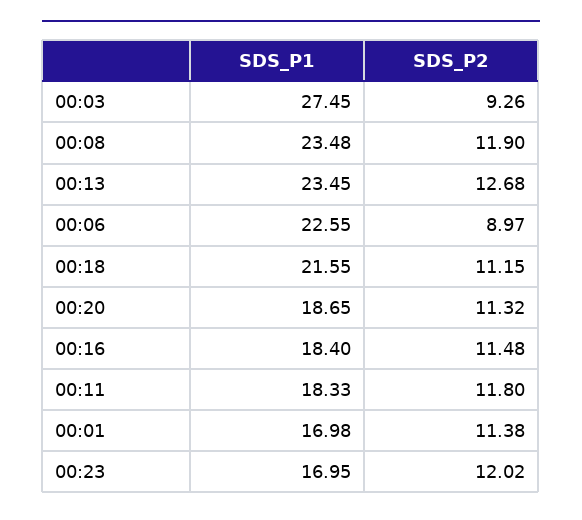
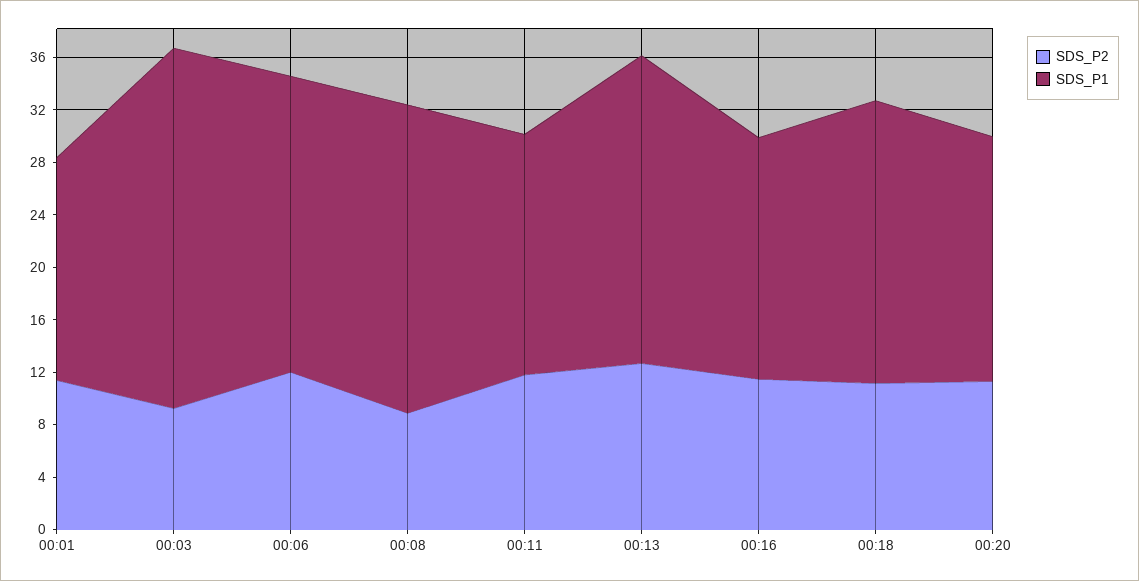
  {
    "SDS_P1": {
      "00:03": 27.45,
      "00:08": 23.48,
      "00:13": 23.45,
      "00:06": 22.55,
      "00:18": 21.55,
      "00:20": 18.65,
      "00:16": 18.4,
      "00:11": 18.33,
-     "00:01": 16.98,
+     "00:01": 16.98
-     "00:23": 16.95
    },
    "SDS_P2": {
      "00:03": 9.26,
-     "00:08": 11.9,
+     "00:08": 9,
      "00:13": 12.68,
-     "00:06": 8.97,
+     "00:06": 12,
      "00:18": 11.15,
      "00:20": 11.32,
      "00:16": 11.48,
      "00:11": 11.8,
-     "00:01": 11.38,
+     "00:01": 11.38
-     "00:23": 12.02
    }
  }

